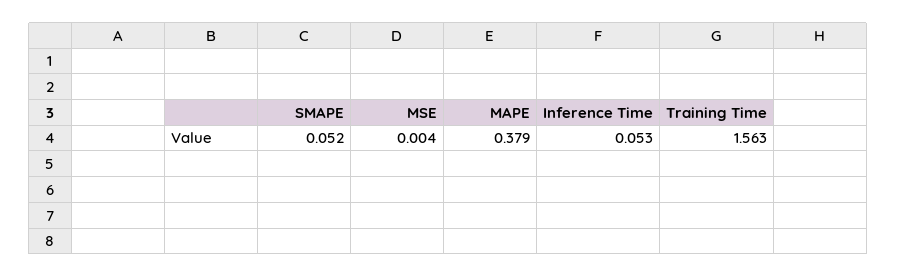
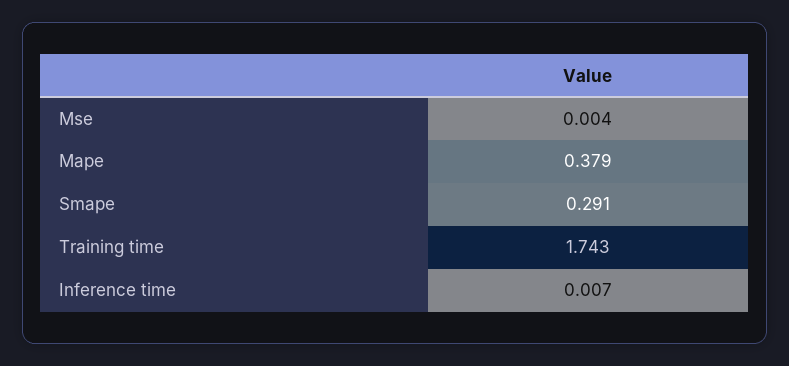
  {
-   "SMAPE": 0.052,
+   "SMAPE": 0.291,
    "MSE": 0.004,
    "MAPE": 0.379,
-   "Inference Time": 0.053,
+   "Inference Time": 0.007,
-   "Training Time": 1.563
+   "Training Time": 1.743
  }

